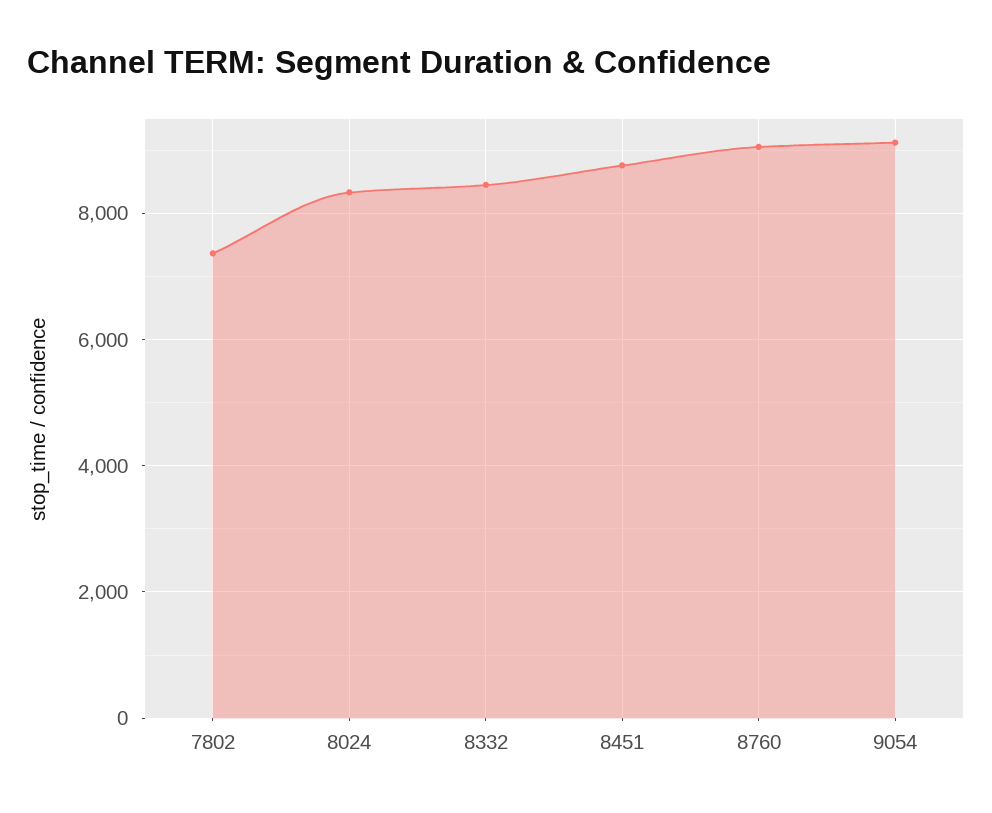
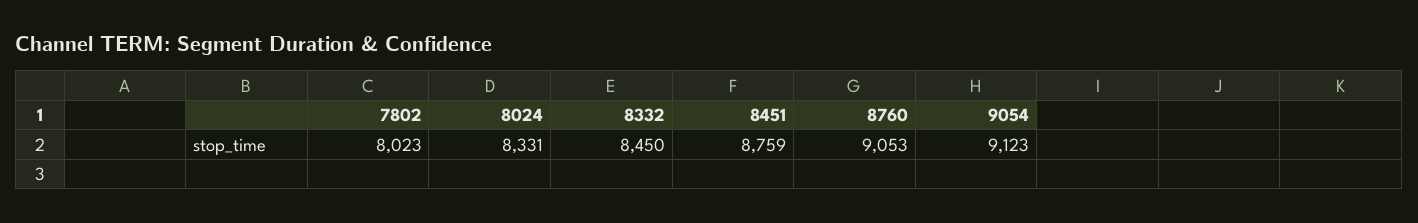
  {
-   "7802": 7400,
+   "7802": 8023,
    "8024": 8331,
    "8332": 8450,
    "8451": 8759,
    "8760": 9053,
    "9054": 9123
  }

